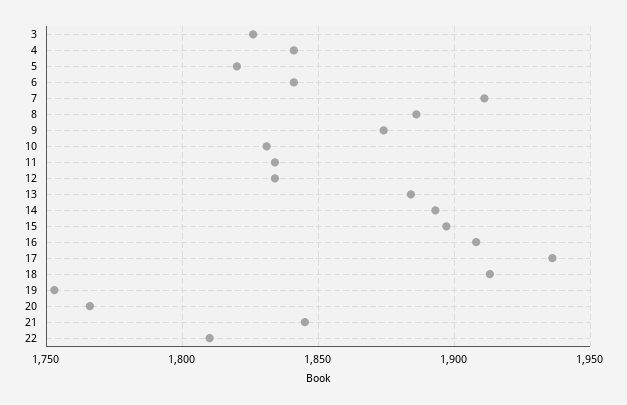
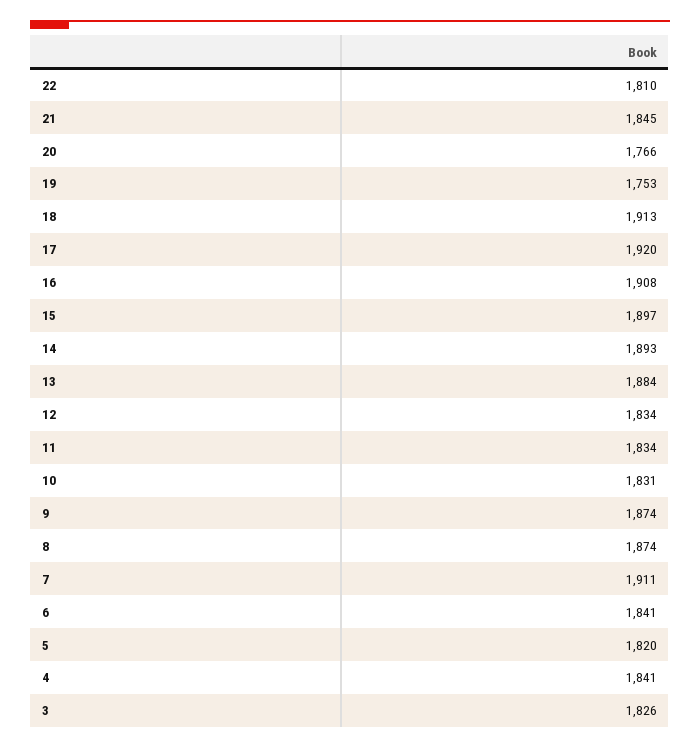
  {
    "3": 1826,
    "4": 1841,
    "5": 1820,
    "6": 1841,
    "7": 1911,
-   "8": 1885,
+   "8": 1874,
    "9": 1874,
    "10": 1831,
    "11": 1834,
    "12": 1834,
    "13": 1884,
    "14": 1893,
    "15": 1897,
    "16": 1908,
-   "17": 1935,
+   "17": 1920,
    "18": 1913,
    "19": 1753,
    "20": 1766,
    "21": 1845,
    "22": 1810
  }

